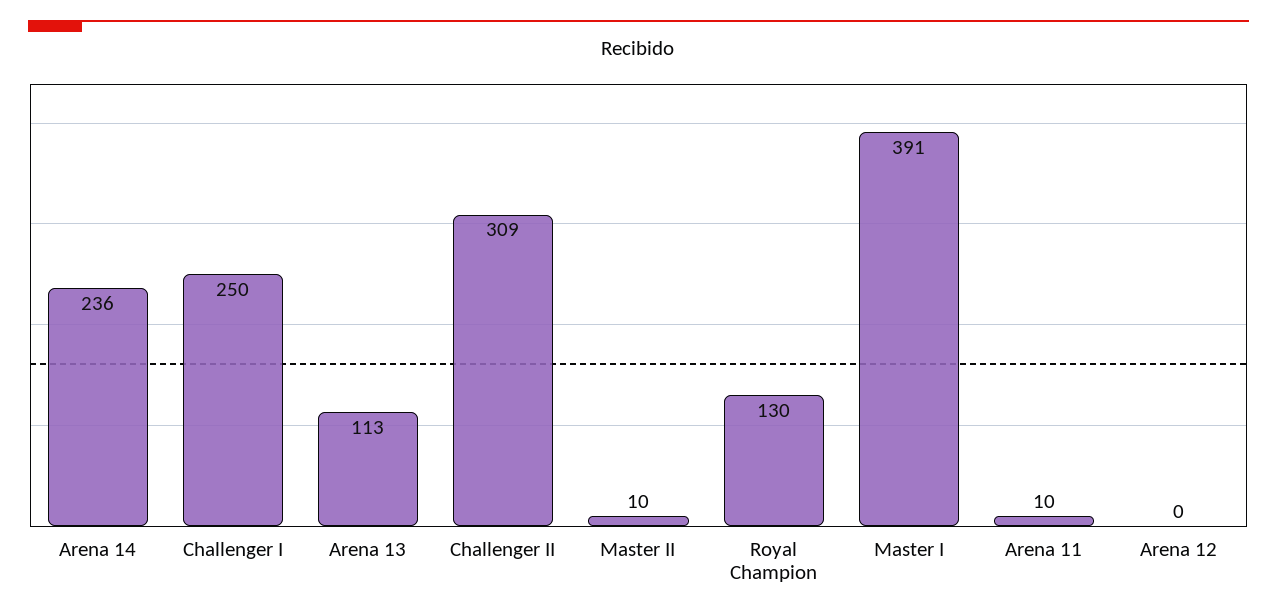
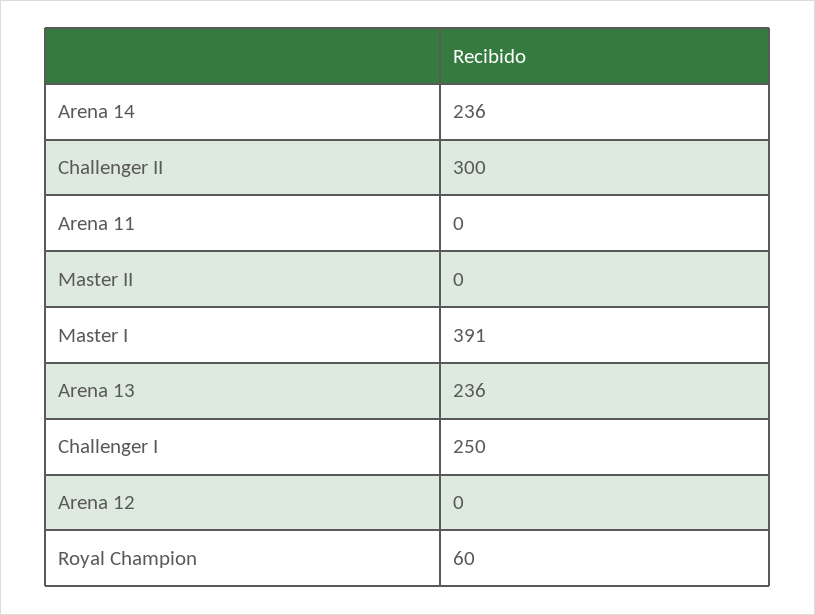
  {
    "Arena 14": 236,
    "Challenger I": 250,
-   "Arena 13": 113,
+   "Arena 13": 236,
-   "Challenger II": 309,
+   "Challenger II": 300,
-   "Master II": 10,
+   "Master II": 0,
-   "Royal Champion": 130,
+   "Royal Champion": 60,
    "Master I": 391,
-   "Arena 11": 10,
+   "Arena 11": 0,
    "Arena 12": 0
  }

